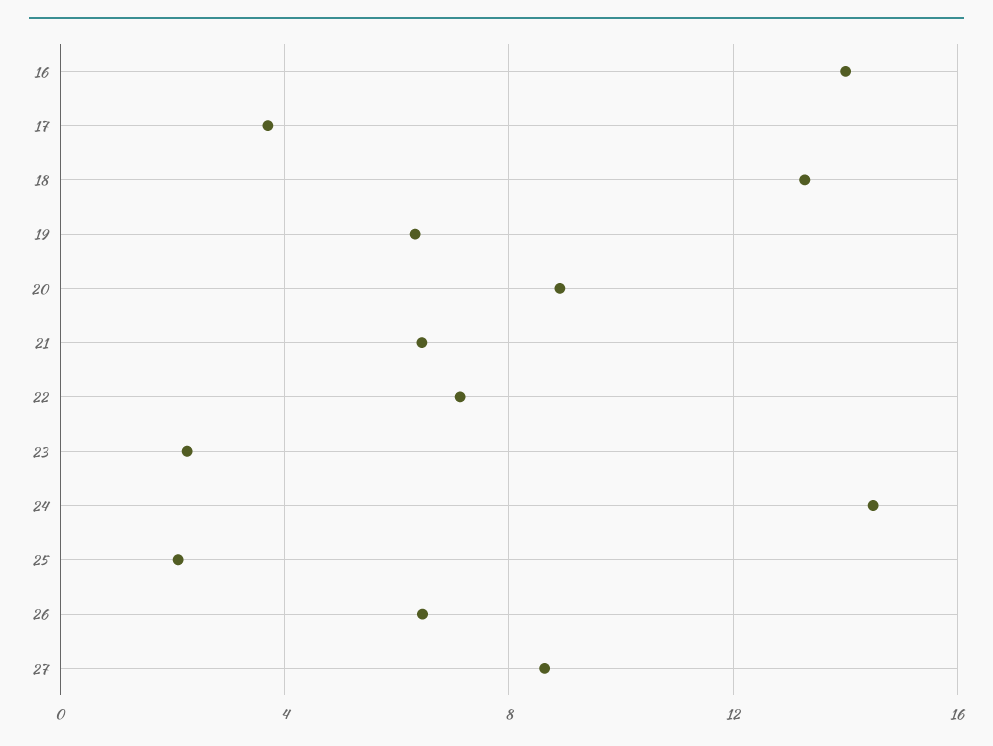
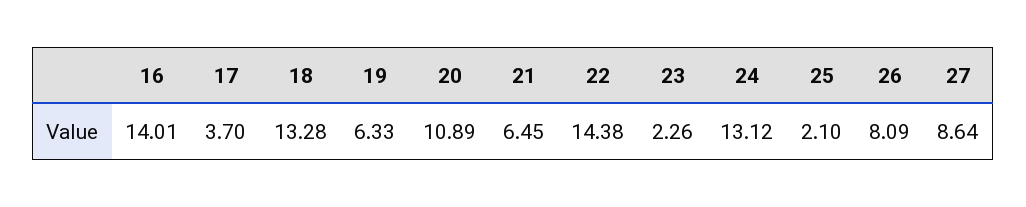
  {
    "16": 14.01,
    "17": 3.7,
    "18": 13.28,
    "19": 6.33,
-   "20": 9,
+   "20": 10.89,
    "21": 6.45,
-   "22": 7,
+   "22": 14.38,
    "23": 2.26,
-   "24": 14.5,
+   "24": 13.12,
    "25": 2.1,
-   "26": 6.5,
+   "26": 8.09,
    "27": 8.64
  }

